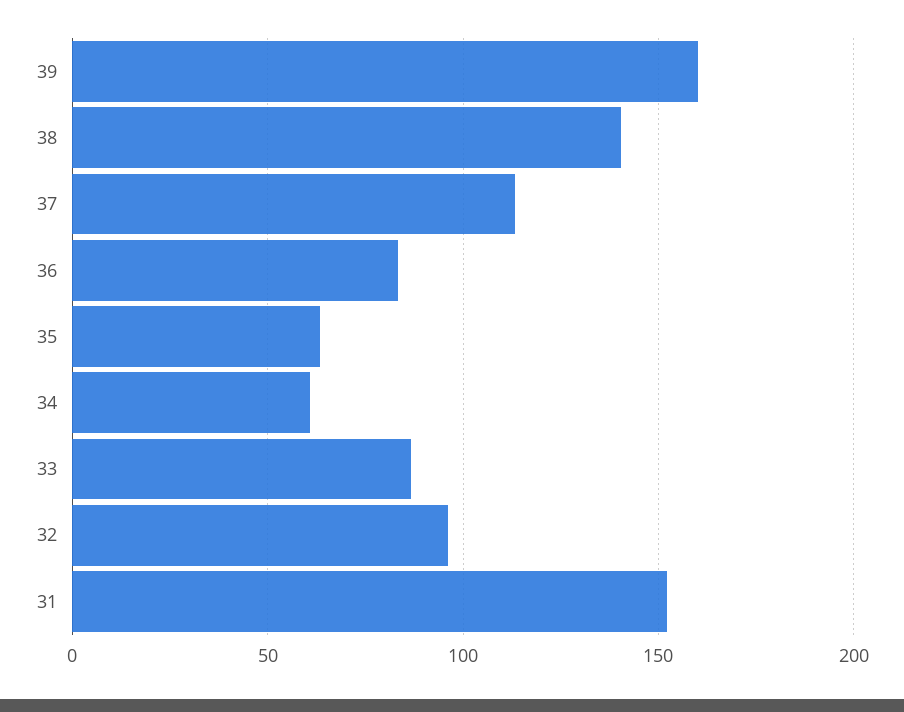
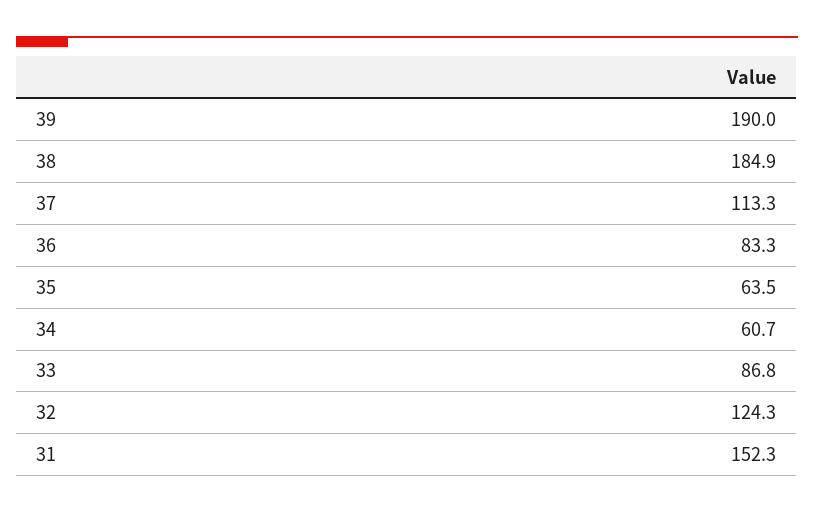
  {
-   "39": 160,
+   "39": 190,
-   "38": 140,
+   "38": 184.9,
    "37": 113.3,
    "36": 83.3,
    "35": 63.5,
    "34": 60.7,
    "33": 86.8,
-   "32": 95,
+   "32": 124.3,
    "31": 152.3
  }

